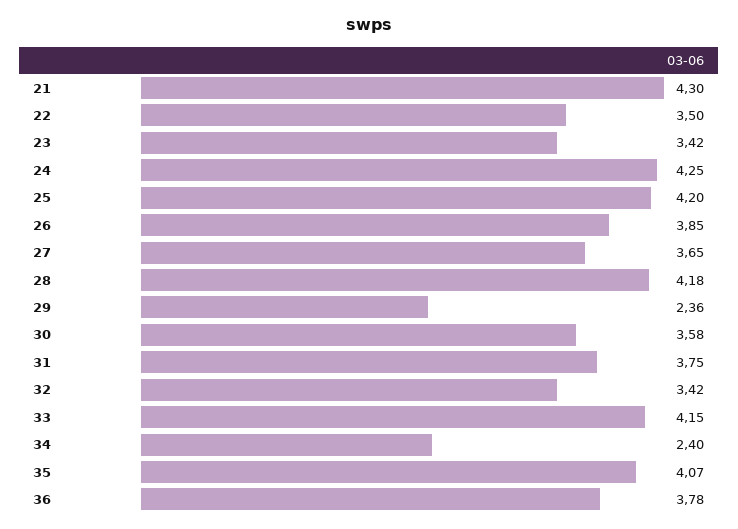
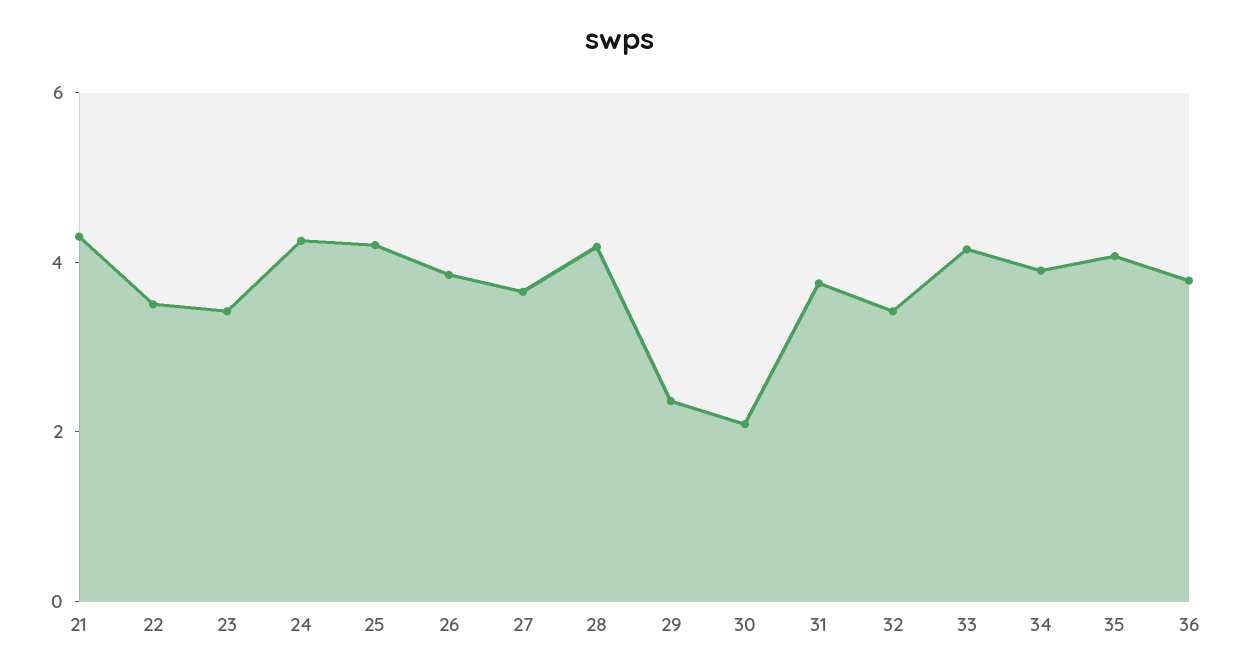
  {
    "21": 4.3,
    "22": 3.5,
    "23": 3.42,
    "24": 4.25,
    "25": 4.2,
    "26": 3.85,
    "27": 3.65,
    "28": 4.18,
    "29": 2.36,
-   "30": 3.58,
+   "30": 2,
    "31": 3.75,
    "32": 3.42,
    "33": 4.15,
-   "34": 2.4,
+   "34": 4,
    "35": 4.07,
    "36": 3.78
  }

